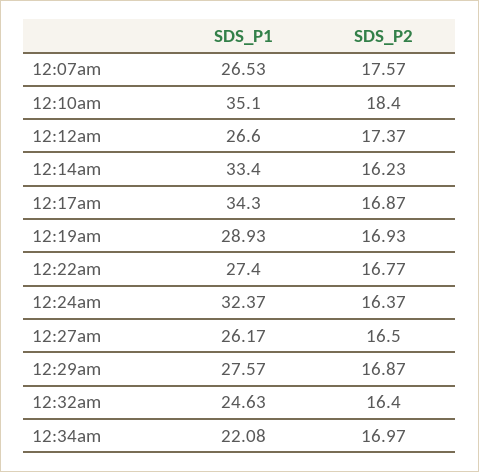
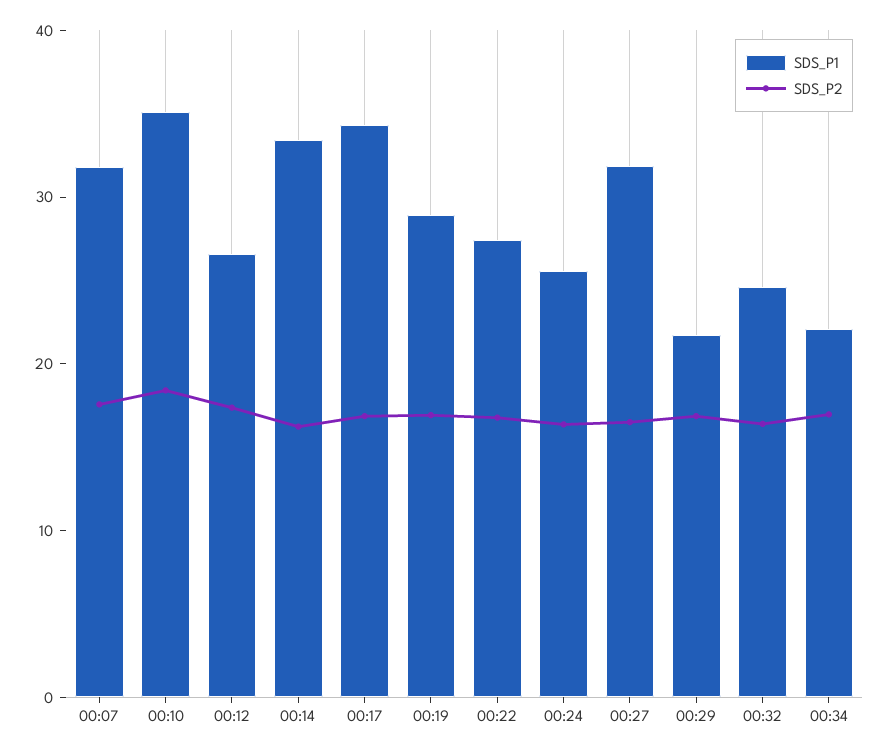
  {
    "SDS_P1": {
-     "12:07am": 26.53,
+     "12:07am": 32,
      "12:10am": 35.1,
      "12:12am": 26.6,
      "12:14am": 33.4,
      "12:17am": 34.3,
      "12:19am": 28.93,
      "12:22am": 27.4,
-     "12:24am": 32.37,
+     "12:24am": 26,
-     "12:27am": 26.17,
+     "12:27am": 32,
-     "12:29am": 27.57,
+     "12:29am": 22,
      "12:32am": 24.63,
      "12:34am": 22.08
    },
    "SDS_P2": {
      "12:07am": 17.57,
      "12:10am": 18.4,
      "12:12am": 17.37,
      "12:14am": 16.23,
      "12:17am": 16.87,
      "12:19am": 16.93,
      "12:22am": 16.77,
      "12:24am": 16.37,
      "12:27am": 16.5,
      "12:29am": 16.87,
      "12:32am": 16.4,
      "12:34am": 16.97
    }
  }

